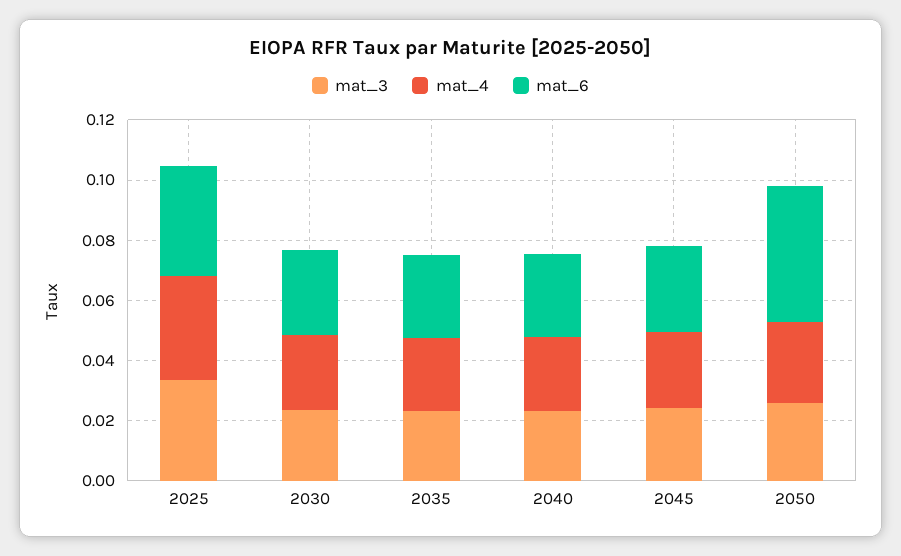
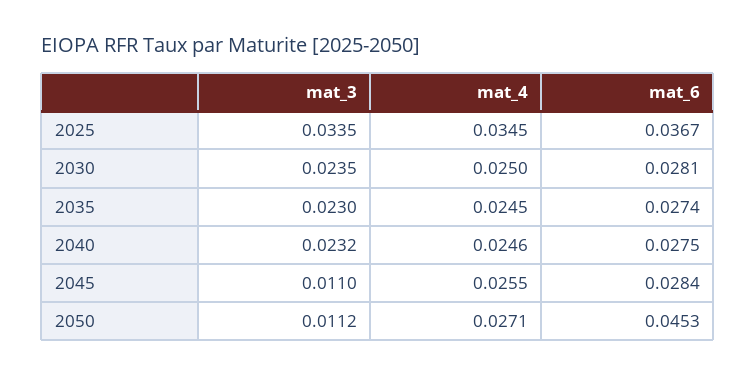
  {
    "mat_3": {
      "2025": 0.0335,
      "2030": 0.0235,
      "2035": 0.023,
      "2040": 0.0232,
-     "2045": 0.025,
+     "2045": 0.011,
-     "2050": 0.025
+     "2050": 0.0112
    },
    "mat_4": {
      "2025": 0.0345,
      "2030": 0.025,
      "2035": 0.0245,
      "2040": 0.0246,
      "2045": 0.0255,
      "2050": 0.0271
    },
    "mat_6": {
      "2025": 0.0367,
      "2030": 0.0281,
      "2035": 0.0274,
      "2040": 0.0275,
      "2045": 0.0284,
      "2050": 0.0453
    }
  }

